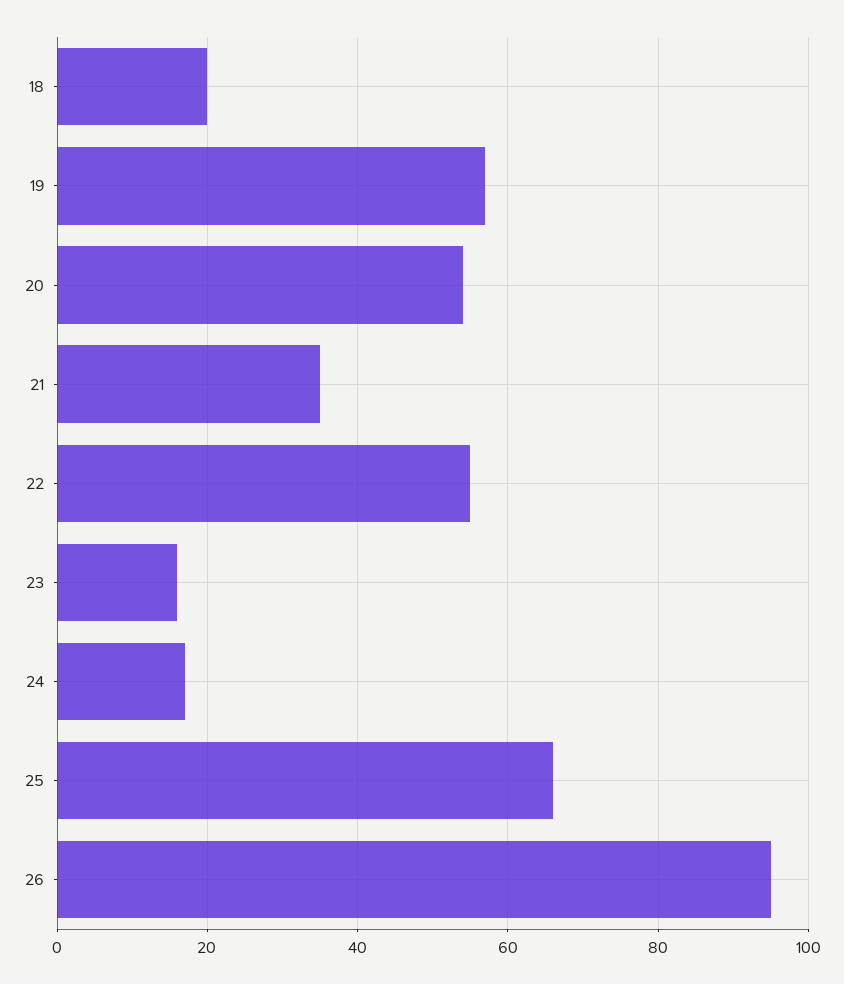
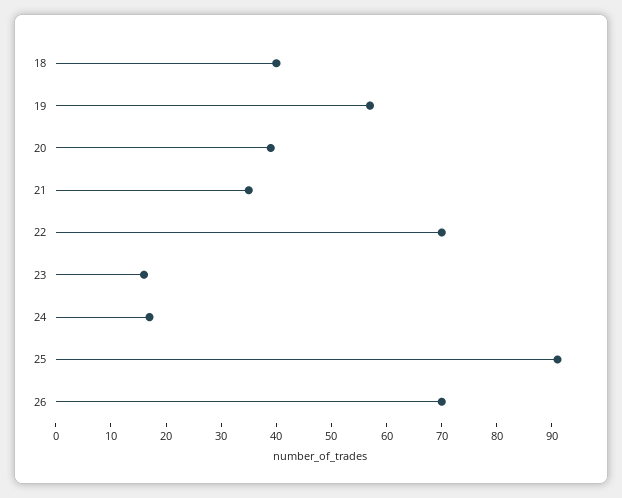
  {
-   "18": 20,
+   "18": 40,
    "19": 55,
-   "20": 55,
+   "20": 40,
    "21": 35,
-   "22": 55,
+   "22": 70,
    "23": 15,
    "24": 15,
-   "25": 65,
+   "25": 90,
-   "26": 95
+   "26": 70
  }

